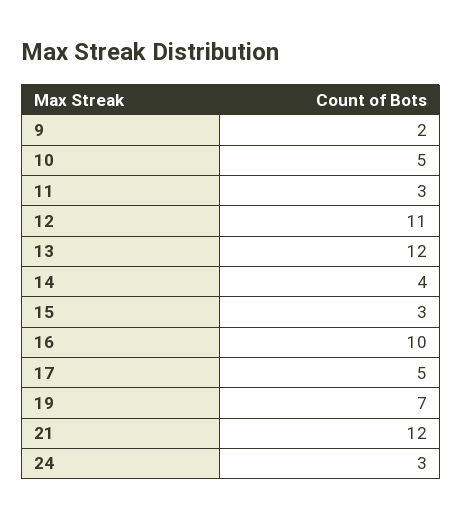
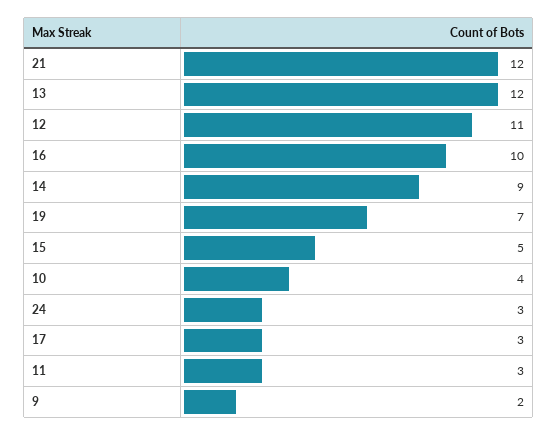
  {
    "9": 2,
-   "10": 5,
+   "10": 4,
    "11": 3,
    "12": 11,
    "13": 12,
-   "14": 4,
+   "14": 9,
-   "15": 3,
+   "15": 5,
    "16": 10,
-   "17": 5,
+   "17": 3,
    "19": 7,
    "21": 12,
    "24": 3
  }

